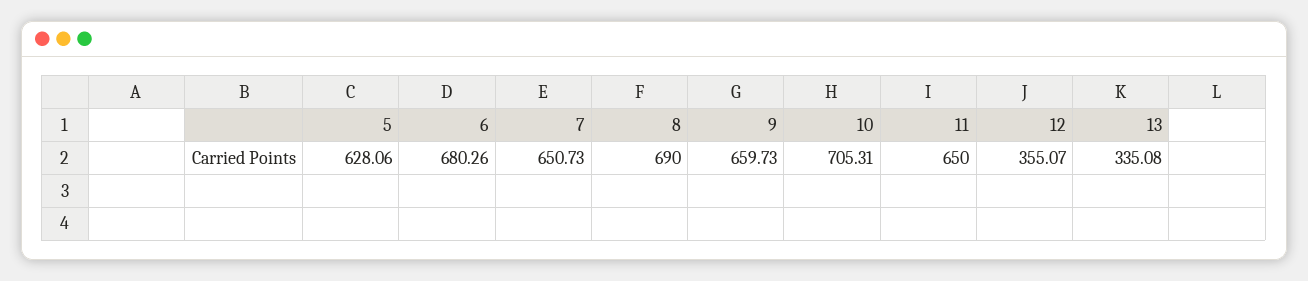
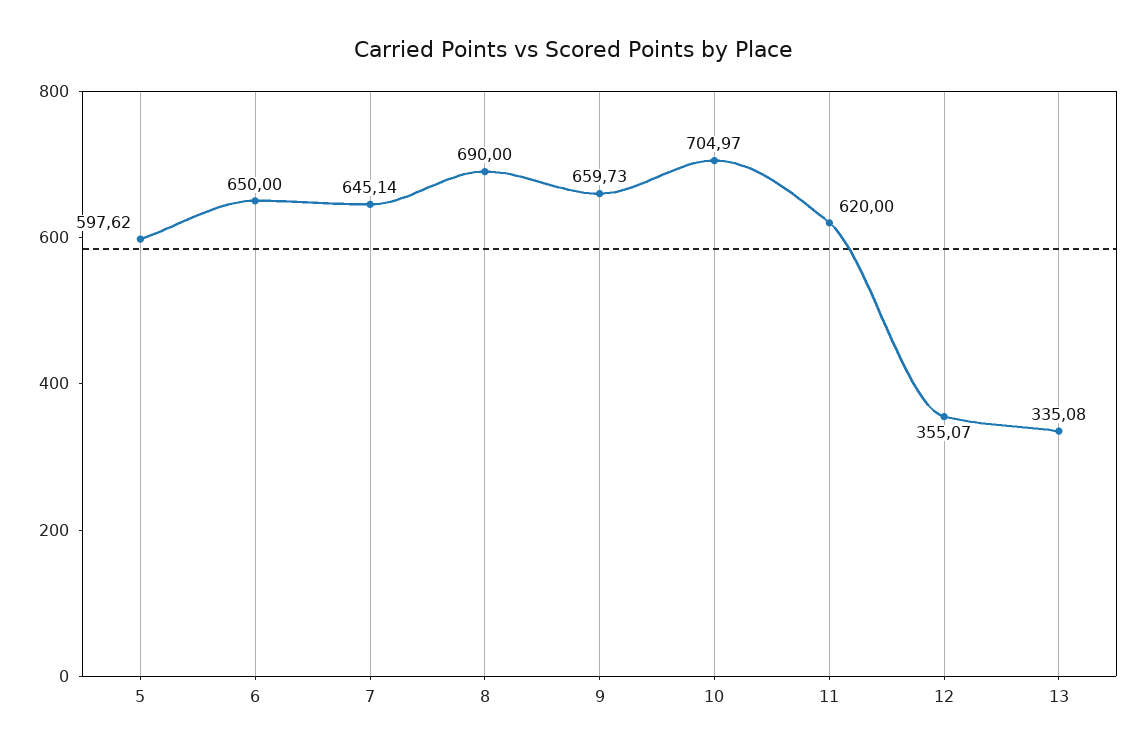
  {
-   "5": 628.06,
+   "5": 597.62,
-   "6": 680.26,
+   "6": 650,
-   "7": 650.73,
+   "7": 645.14,
    "8": 690,
    "9": 659.73,
-   "10": 705.31,
+   "10": 704.97,
-   "11": 650,
+   "11": 620,
    "12": 355.07,
    "13": 335.08
  }

